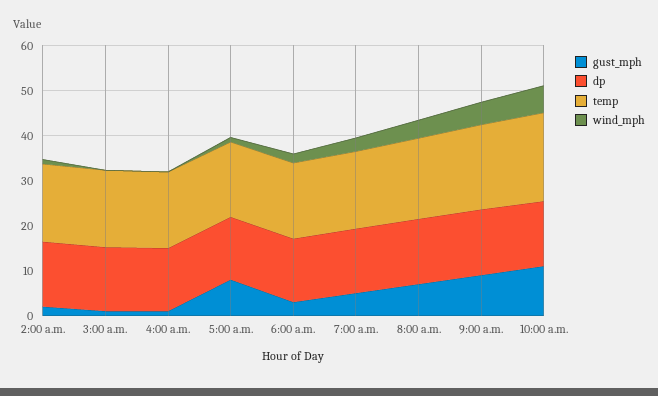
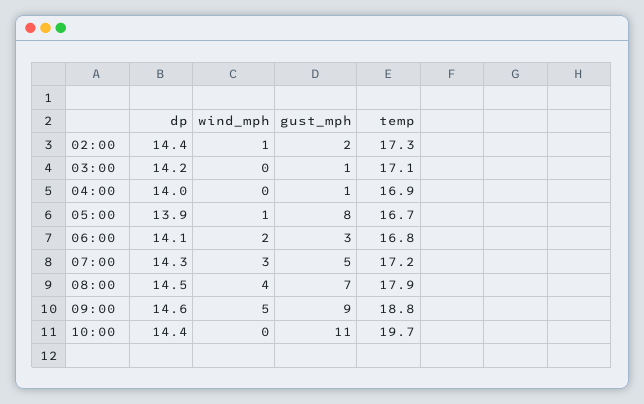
  {
    "gust_mph": {
      "2:00 a.m.": 2,
      "3:00 a.m.": 1,
      "4:00 a.m.": 1,
      "5:00 a.m.": 8,
      "6:00 a.m.": 3,
      "7:00 a.m.": 5,
      "8:00 a.m.": 7,
      "9:00 a.m.": 9,
      "10:00 a.m.": 11
    },
    "dp": {
      "2:00 a.m.": 14.4,
      "3:00 a.m.": 14.2,
      "4:00 a.m.": 14,
      "5:00 a.m.": 13.9,
      "6:00 a.m.": 14.1,
      "7:00 a.m.": 14.3,
      "8:00 a.m.": 14.5,
      "9:00 a.m.": 14.6,
      "10:00 a.m.": 14.4
    },
    "temp": {
      "2:00 a.m.": 17.3,
      "3:00 a.m.": 17.1,
      "4:00 a.m.": 16.9,
      "5:00 a.m.": 16.7,
      "6:00 a.m.": 16.8,
      "7:00 a.m.": 17.2,
      "8:00 a.m.": 17.9,
      "9:00 a.m.": 18.8,
      "10:00 a.m.": 19.7
    },
    "wind_mph": {
      "2:00 a.m.": 1,
      "3:00 a.m.": 0,
      "4:00 a.m.": 0,
      "5:00 a.m.": 1,
      "6:00 a.m.": 2,
      "7:00 a.m.": 3,
      "8:00 a.m.": 4,
      "9:00 a.m.": 5,
-     "10:00 a.m.": 6
+     "10:00 a.m.": 0
    }
  }

